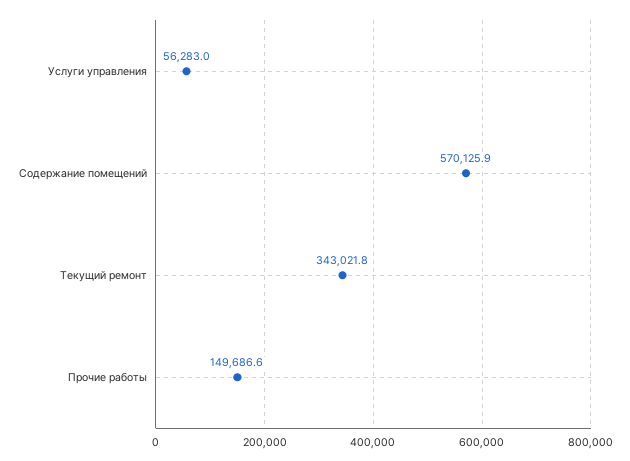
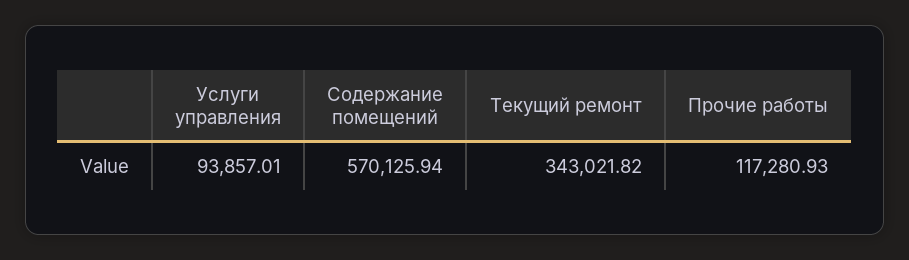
  {
-   "Услуги управления": 56283,
+   "Услуги управления": 93857.01,
    "Содержание помещений": 570125.94,
    "Текущий ремонт": 343021.82,
-   "Прочие работы": 149686.6
+   "Прочие работы": 117280.93
  }

